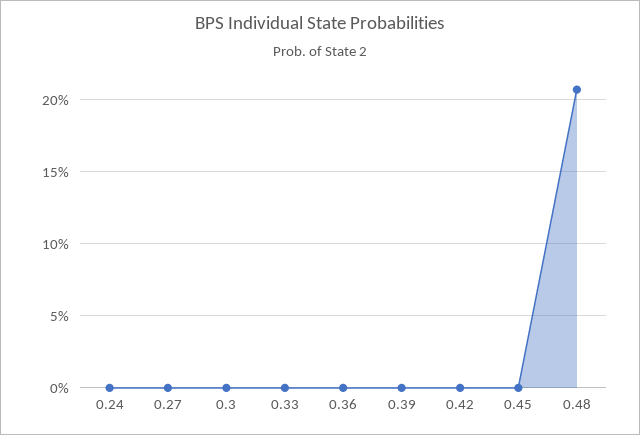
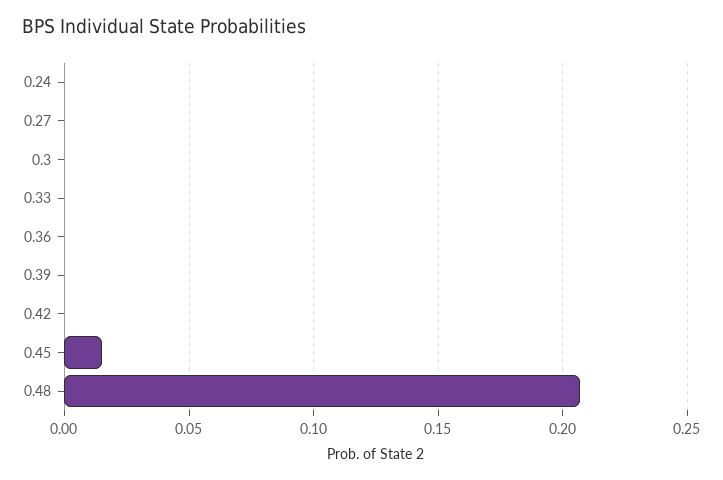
  {
    "0.24": 0,
    "0.27": 0,
    "0.3": 0,
    "0.33": 0,
    "0.36": 0,
    "0.39": 0,
    "0.42": 0,
-   "0.45": 0,
+   "0.45": 0.015,
    "0.48": 0.205
  }

